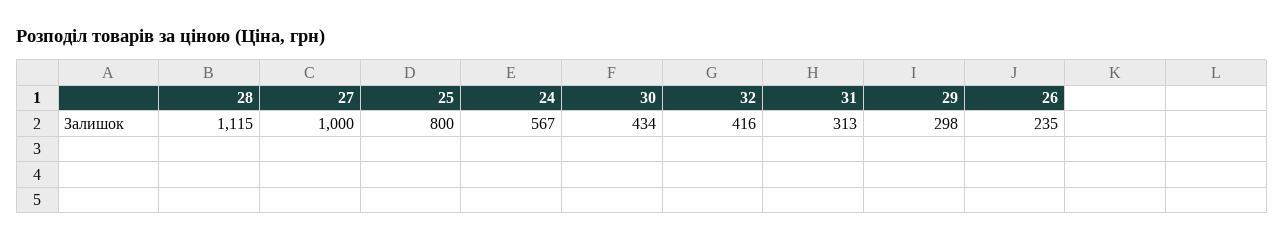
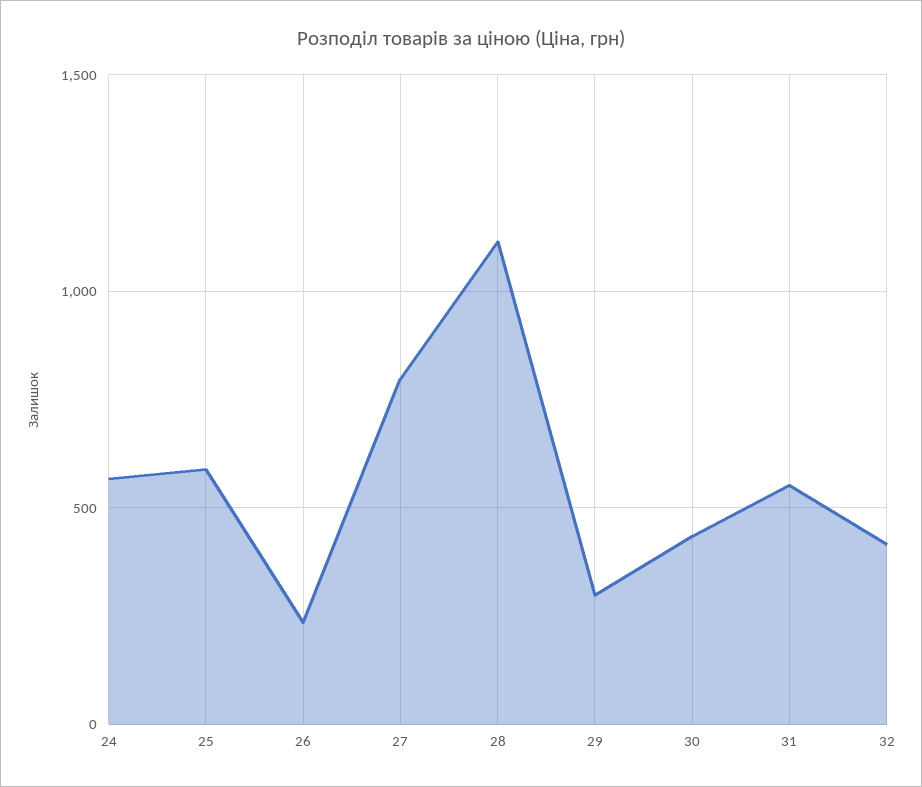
  {
    "28": 1115,
-   "27": 1000,
+   "27": 800,
-   "25": 800,
+   "25": 600,
    "24": 567,
    "30": 434,
    "32": 416,
-   "31": 313,
+   "31": 550,
    "29": 298,
    "26": 235
  }

